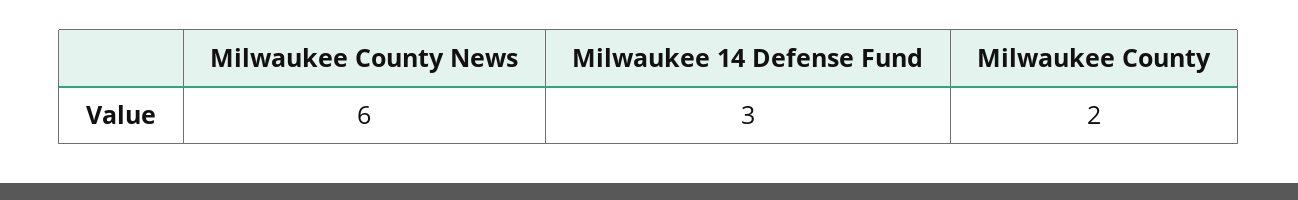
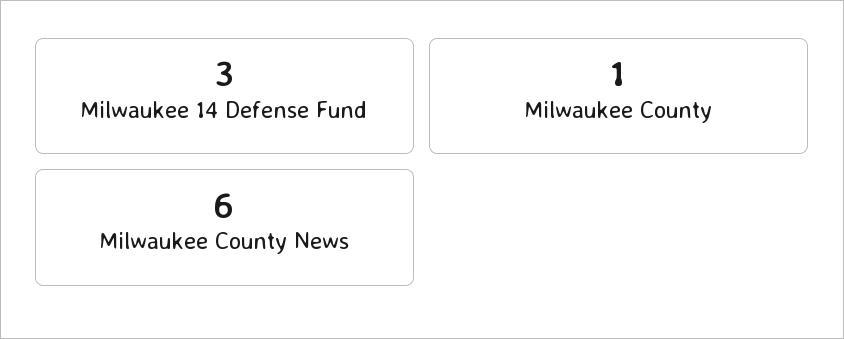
  {
    "Milwaukee County News": 6,
    "Milwaukee 14 Defense Fund": 3,
-   "Milwaukee County": 2
+   "Milwaukee County": 1
  }

